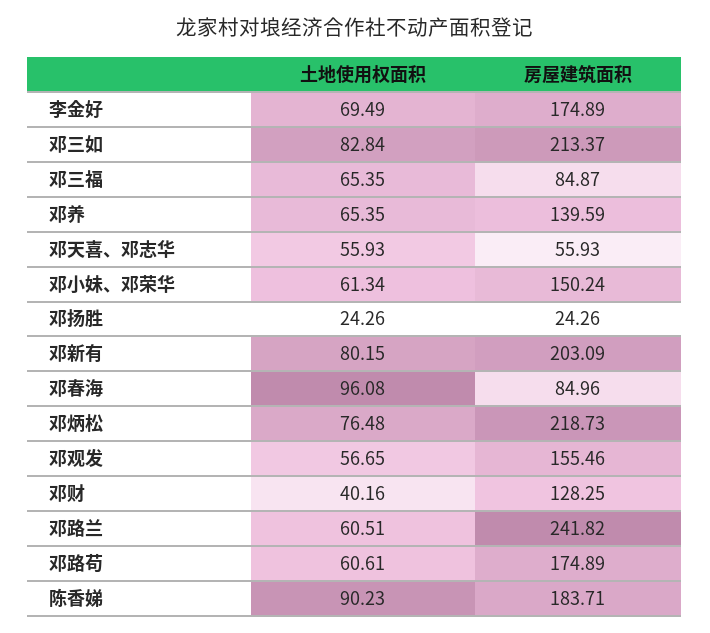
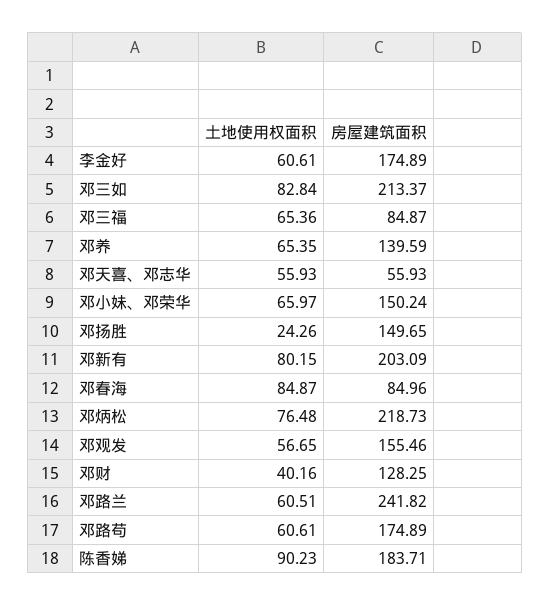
  {
    "土地使用权面积": {
-     "李金好": 69.49,
+     "李金好": 60.61,
      "邓三如": 82.84,
-     "邓三福": 65.35,
+     "邓三福": 65.36,
      "邓养": 65.35,
      "邓天喜、邓志华": 55.93,
-     "邓小妹、邓荣华": 61.34,
+     "邓小妹、邓荣华": 65.97,
      "邓扬胜": 24.26,
      "邓新有": 80.15,
-     "邓春海": 96.08,
+     "邓春海": 84.87,
      "邓炳松": 76.48,
      "邓观发": 56.65,
      "邓财": 40.16,
      "邓路兰": 60.51,
      "邓路苟": 60.61,
      "陈香娣": 90.23
    },
    "房屋建筑面积": {
      "李金好": 174.89,
      "邓三如": 213.37,
      "邓三福": 84.87,
      "邓养": 139.59,
      "邓天喜、邓志华": 55.93,
      "邓小妹、邓荣华": 150.24,
-     "邓扬胜": 24.26,
+     "邓扬胜": 149.65,
      "邓新有": 203.09,
      "邓春海": 84.96,
      "邓炳松": 218.73,
      "邓观发": 155.46,
      "邓财": 128.25,
      "邓路兰": 241.82,
      "邓路苟": 174.89,
      "陈香娣": 183.71
    }
  }

